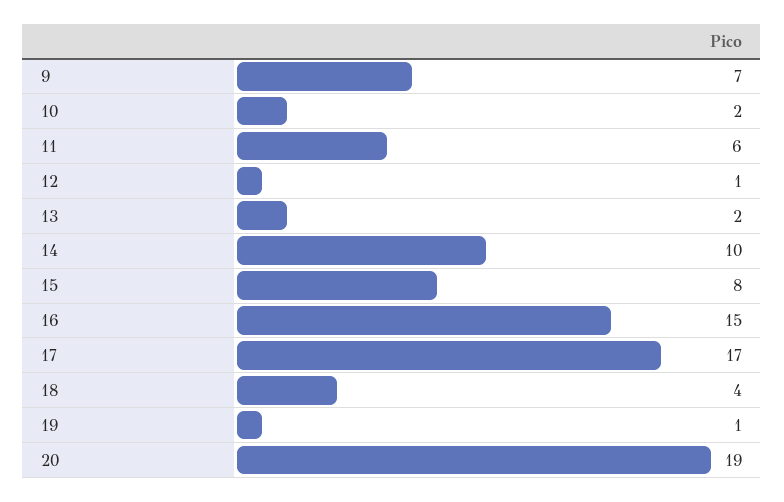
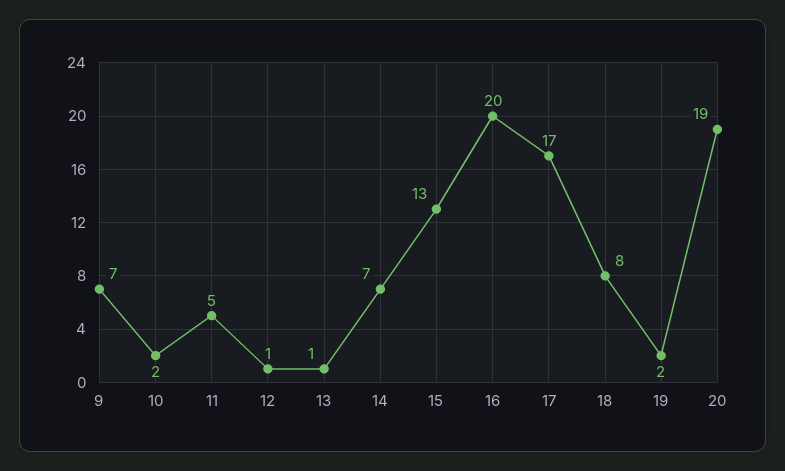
  {
    "9": 7,
    "10": 2,
-   "11": 6,
+   "11": 5,
    "12": 1,
-   "13": 2,
+   "13": 1,
-   "14": 10,
+   "14": 7,
-   "15": 8,
+   "15": 13,
-   "16": 15,
+   "16": 20,
    "17": 17,
-   "18": 4,
+   "18": 8,
-   "19": 1,
+   "19": 2,
    "20": 19
  }

